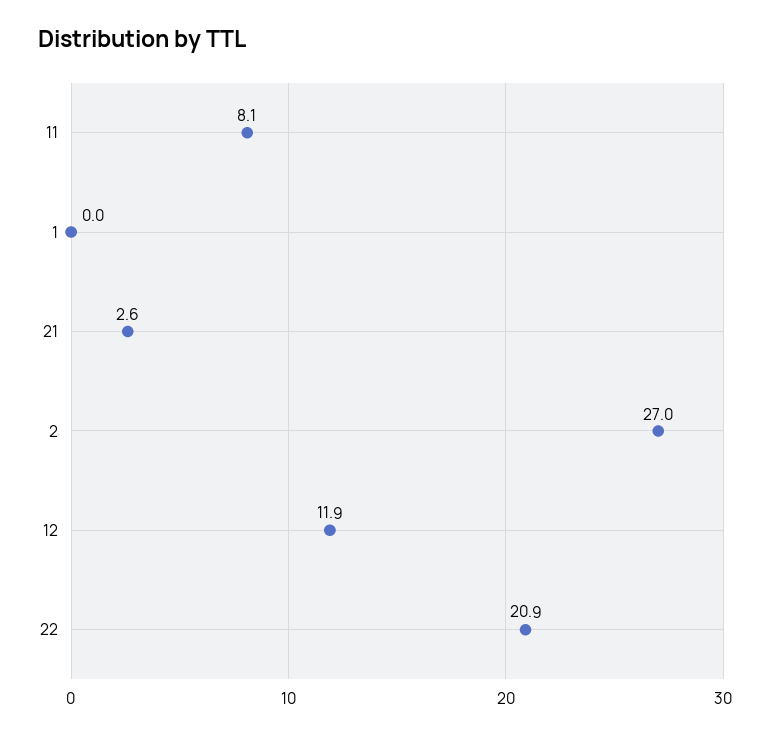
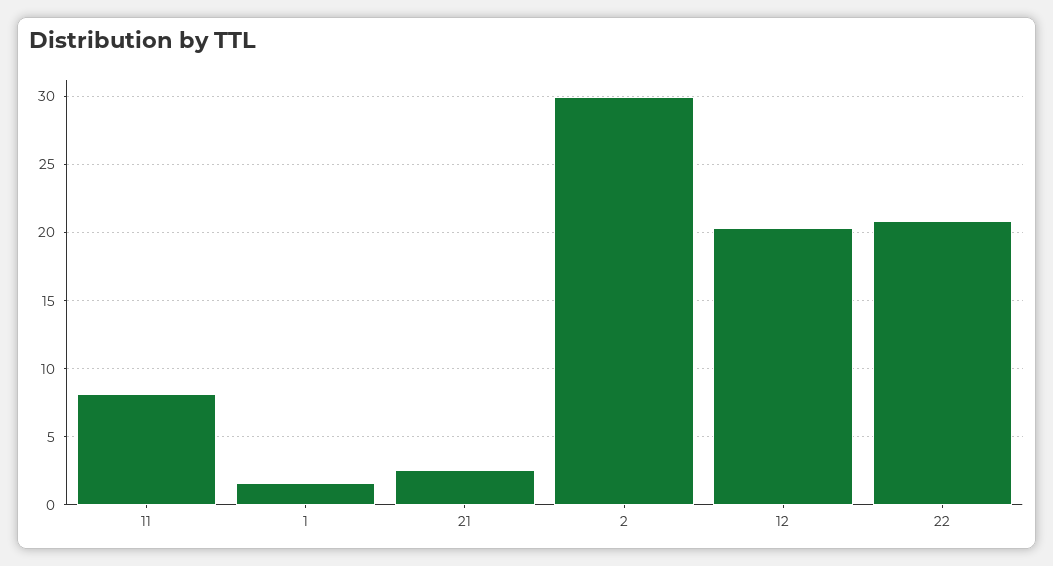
  {
    "11": 8.1,
-   "1": 0,
+   "1": 1.5,
    "21": 2.6,
-   "2": 27,
+   "2": 30,
-   "12": 11.9,
+   "12": 20.5,
    "22": 20.9
  }

